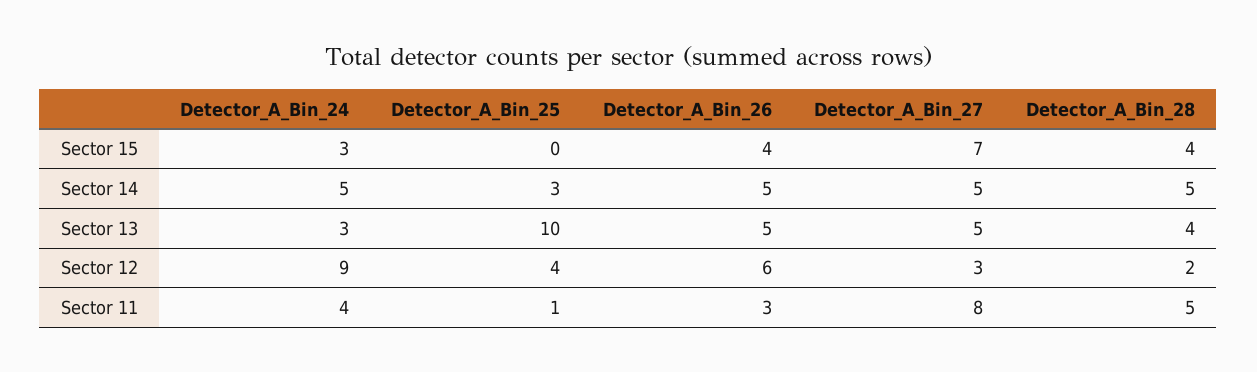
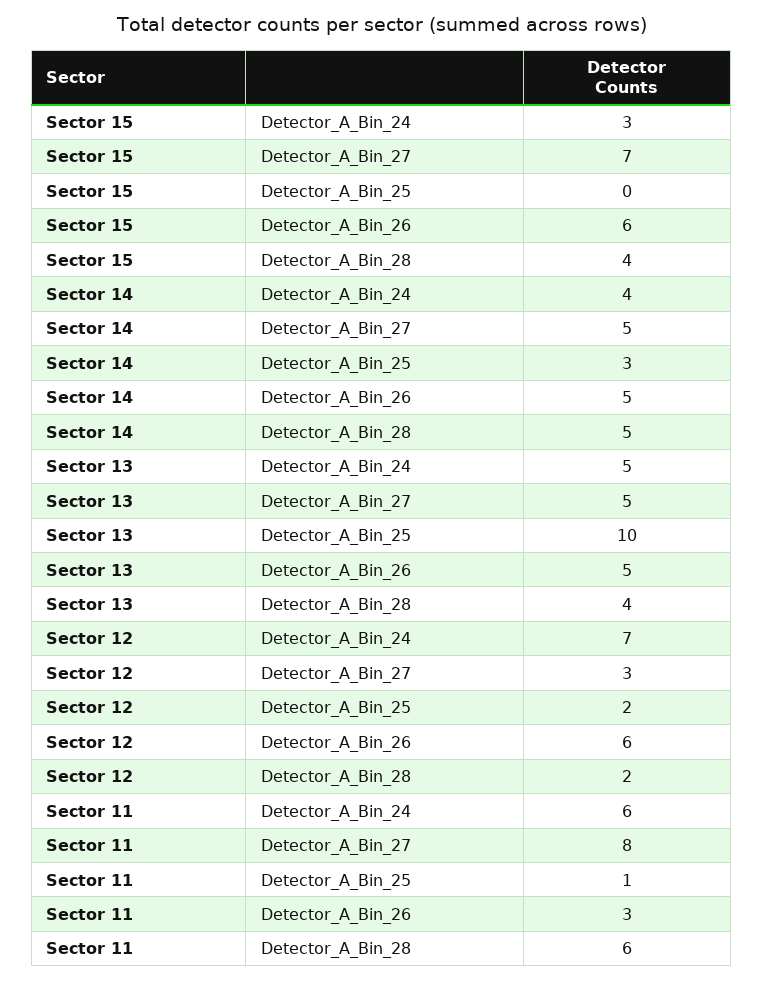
  {
    "Detector_A_Bin_24": {
      "Sector 15": 3,
-     "Sector 14": 5,
+     "Sector 14": 4,
-     "Sector 13": 3,
+     "Sector 13": 5,
-     "Sector 12": 9,
+     "Sector 12": 7,
-     "Sector 11": 4
+     "Sector 11": 6
    },
    "Detector_A_Bin_25": {
      "Sector 15": 0,
      "Sector 14": 3,
      "Sector 13": 10,
-     "Sector 12": 4,
+     "Sector 12": 2,
      "Sector 11": 1
    },
    "Detector_A_Bin_26": {
-     "Sector 15": 4,
+     "Sector 15": 6,
      "Sector 14": 5,
      "Sector 13": 5,
      "Sector 12": 6,
      "Sector 11": 3
    },
    "Detector_A_Bin_27": {
      "Sector 15": 7,
      "Sector 14": 5,
      "Sector 13": 5,
      "Sector 12": 3,
      "Sector 11": 8
    },
    "Detector_A_Bin_28": {
      "Sector 15": 4,
      "Sector 14": 5,
      "Sector 13": 4,
      "Sector 12": 2,
-     "Sector 11": 5
+     "Sector 11": 6
    }
  }

